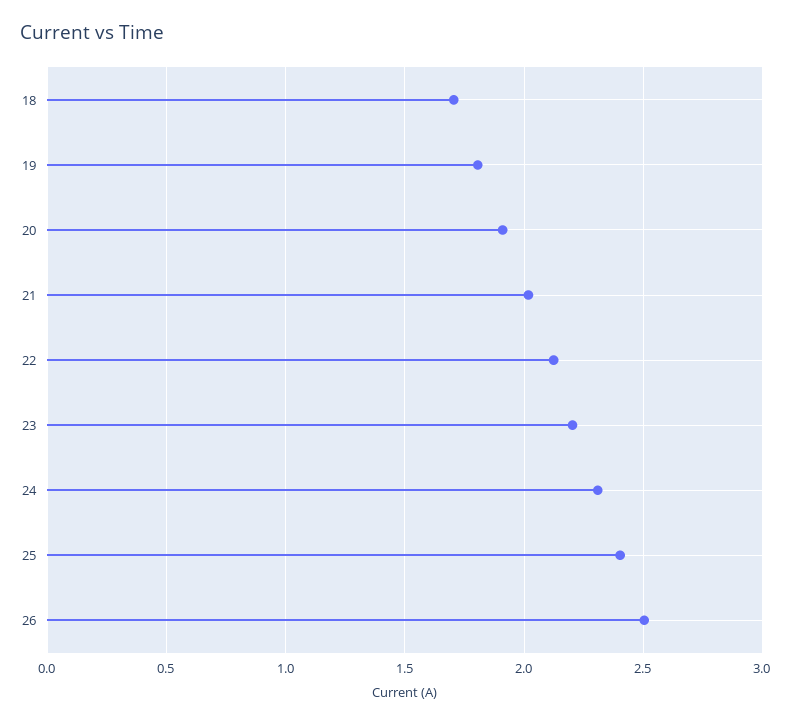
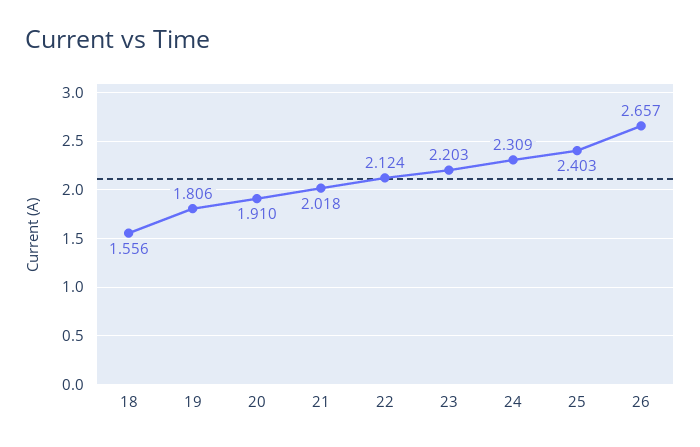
  {
-   "18": 1.7,
+   "18": 1.556,
    "19": 1.806,
    "20": 1.91,
    "21": 2.018,
    "22": 2.124,
    "23": 2.203,
    "24": 2.309,
    "25": 2.403,
-   "26": 2.5
+   "26": 2.657
  }

